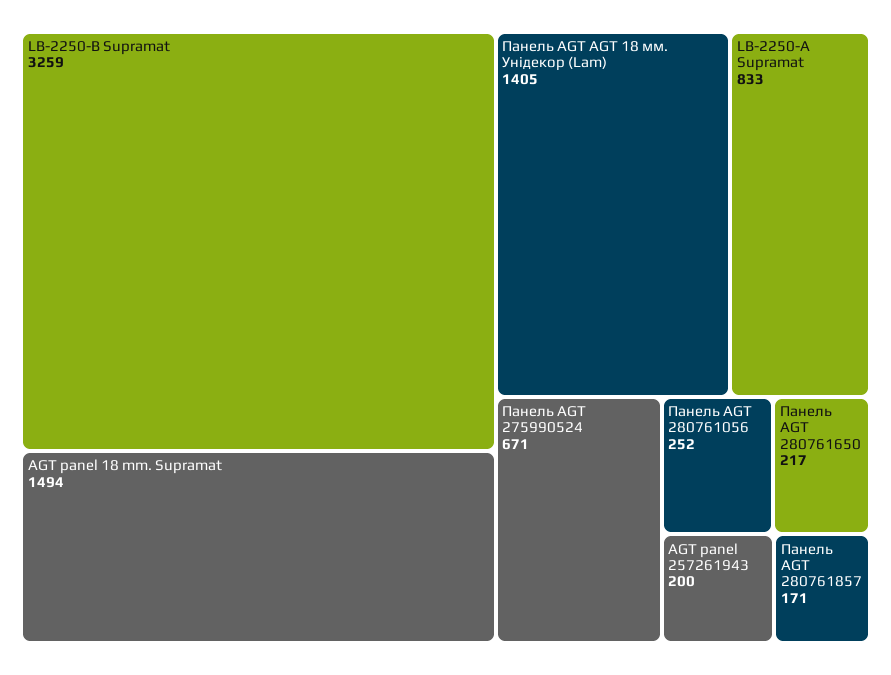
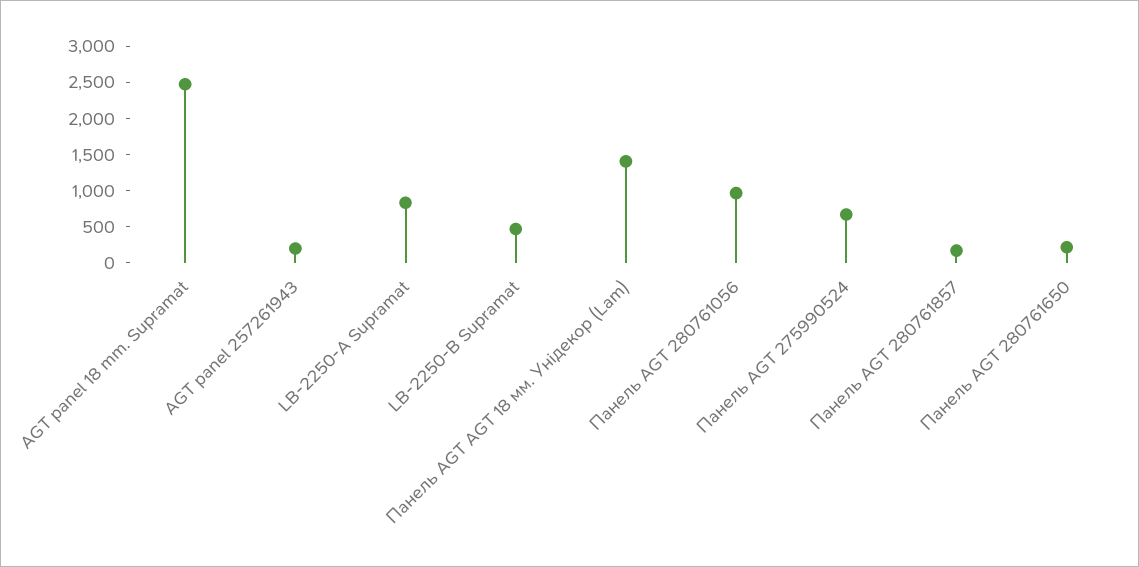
  {
-   "LB-2250-В Supramat": 3259,
+   "LB-2250-В Supramat": 500,
-   "AGT panel 18 mm. Supramat": 1494,
+   "AGT panel 18 mm. Supramat": 2500,
    "Панель AGT AGT 18 мм. Унідекор (Lam)": 1405,
    "LB-2250-А Supramat": 833,
    "Панель AGT 275990524": 671,
-   "Панель AGT 280761056": 252,
+   "Панель AGT 280761056": 1000,
    "Панель AGT 280761650": 217,
    "AGT panel 257261943": 200,
    "Панель AGT 280761857": 171
  }

